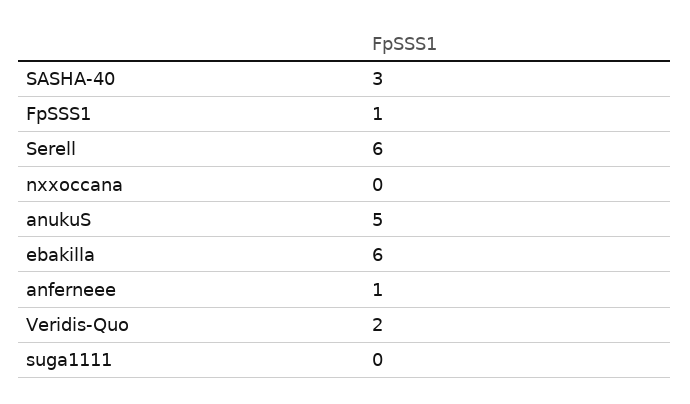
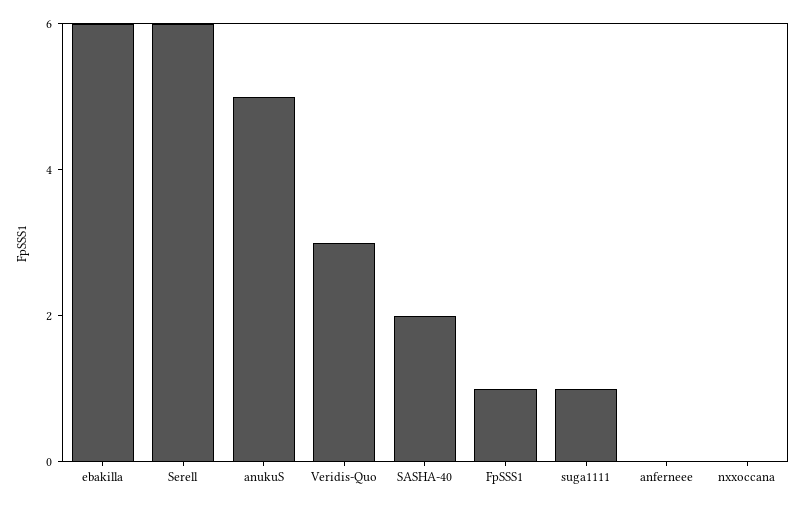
  {
-   "SASHA-40": 3,
+   "SASHA-40": 2,
    "FpSSS1": 1,
    "Serell": 6,
    "nxxoccana": 0,
    "anukuS": 5,
    "ebakilla": 6,
-   "anferneee": 1,
+   "anferneee": 0,
-   "Veridis-Quo": 2,
+   "Veridis-Quo": 3,
-   "suga1111": 0
+   "suga1111": 1
  }

